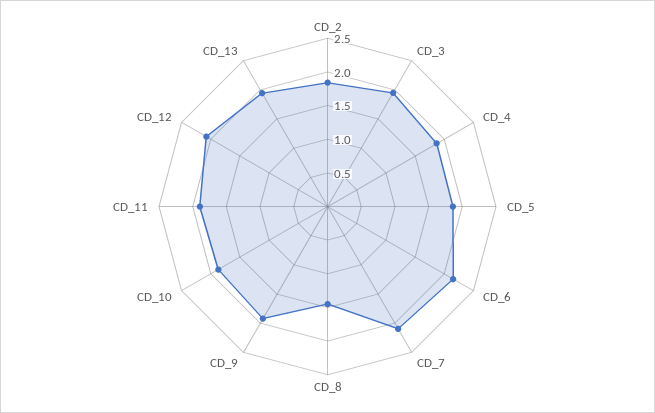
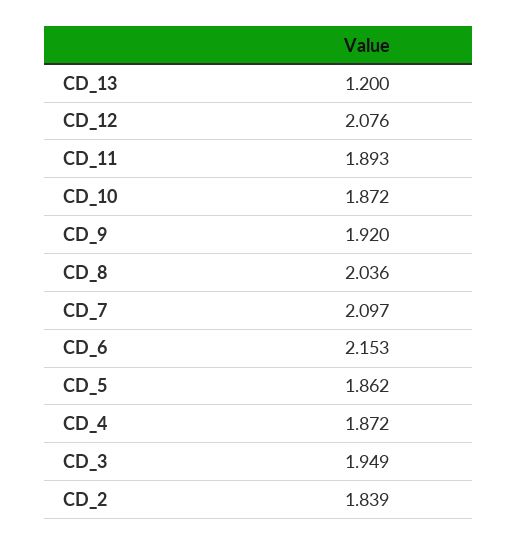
  {
    "CD_2": 1.839,
    "CD_3": 1.949,
    "CD_4": 1.872,
    "CD_5": 1.862,
    "CD_6": 2.153,
    "CD_7": 2.097,
-   "CD_8": 1.5,
+   "CD_8": 2.036,
    "CD_9": 1.92,
    "CD_10": 1.872,
    "CD_11": 1.893,
    "CD_12": 2.076,
-   "CD_13": 2
+   "CD_13": 1.2
  }

